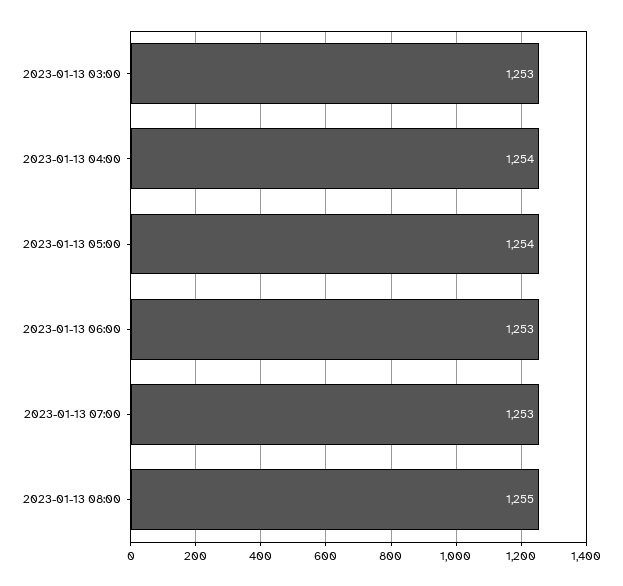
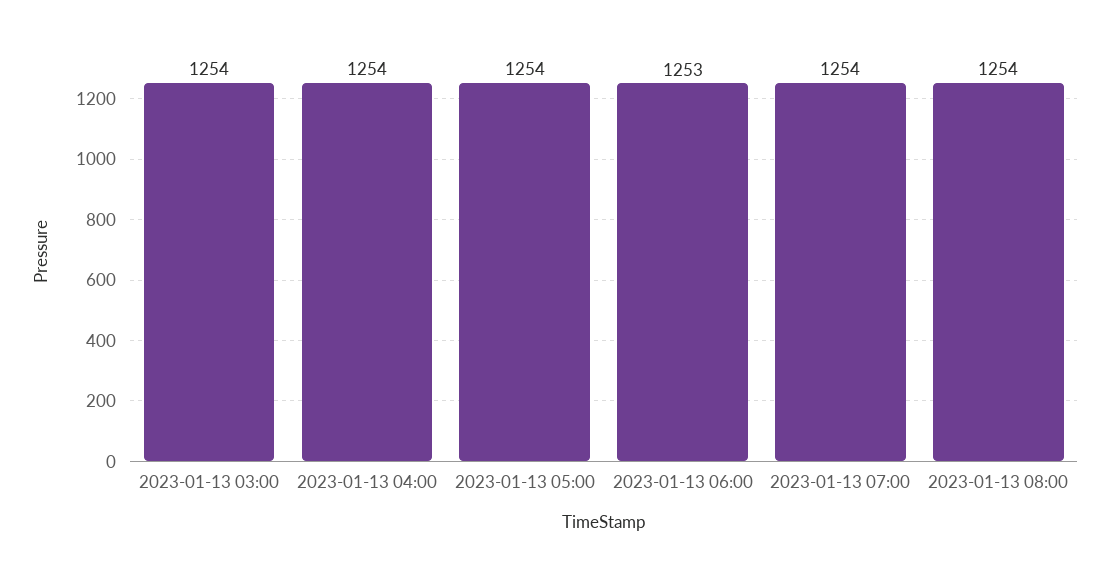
  {
-   "2023-01-13 03:00": 1253,
+   "2023-01-13 03:00": 1254,
    "2023-01-13 04:00": 1254,
    "2023-01-13 05:00": 1254,
    "2023-01-13 06:00": 1253,
-   "2023-01-13 07:00": 1253,
+   "2023-01-13 07:00": 1254,
-   "2023-01-13 08:00": 1255
+   "2023-01-13 08:00": 1254
  }

